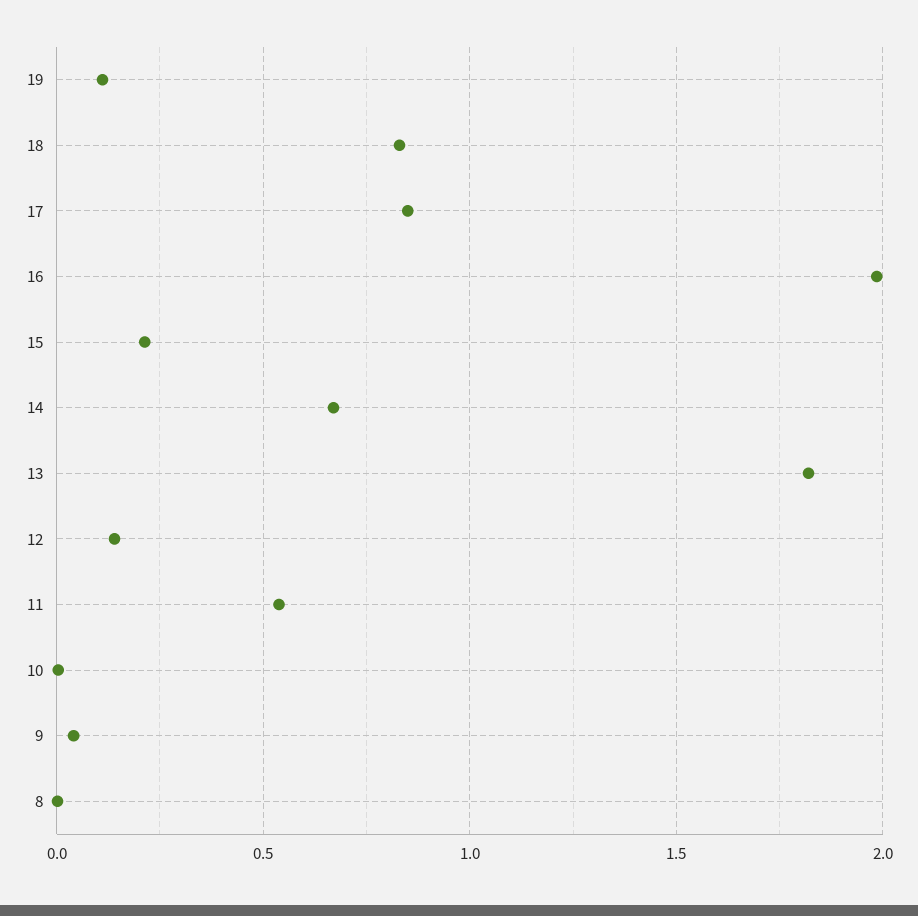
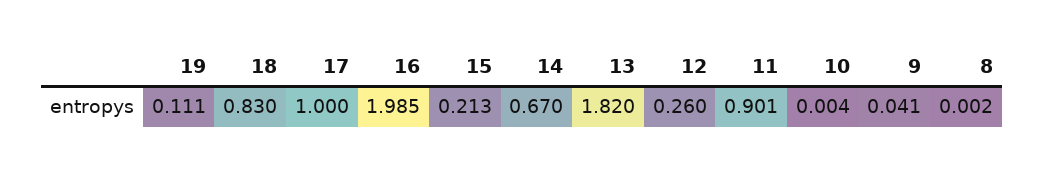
  {
    "19": 0.111,
    "18": 0.83,
-   "17": 0.85,
+   "17": 1,
    "16": 1.985,
    "15": 0.213,
    "14": 0.67,
    "13": 1.82,
-   "12": 0.15,
+   "12": 0.26,
-   "11": 0.55,
+   "11": 0.901,
    "10": 0.004,
    "9": 0.041,
    "8": 0.002
  }

